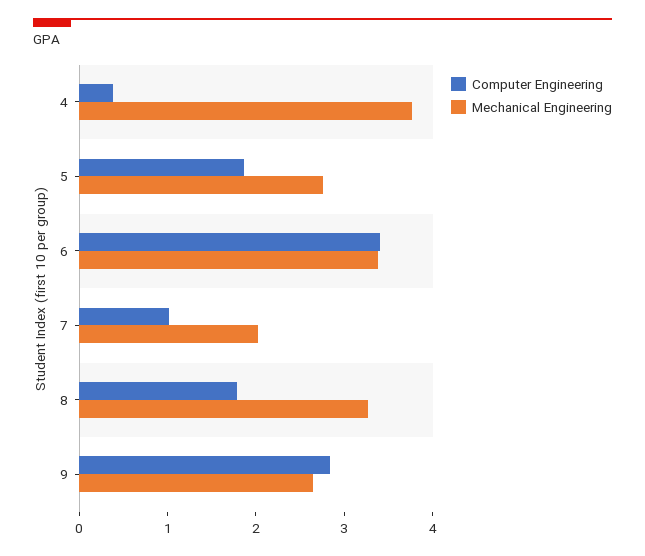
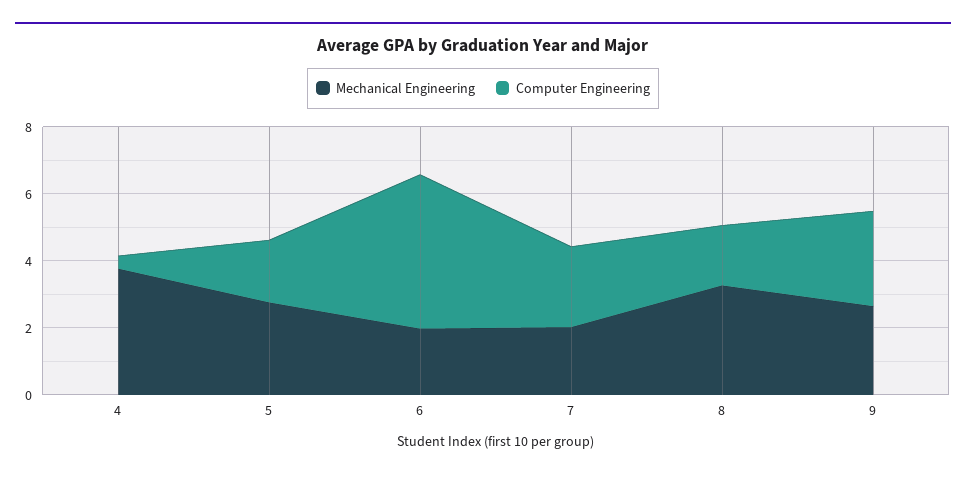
  {
    "Computer Engineering": {
      "4": 0.4,
      "5": 1.8,
-     "6": 3.4,
+     "6": 4.5,
-     "7": 1,
+     "7": 2.5,
      "8": 1.8,
      "9": 2.8
    },
    "Mechanical Engineering": {
      "4": 3.8,
      "5": 2.8,
-     "6": 3.4,
+     "6": 2,
      "7": 2,
      "8": 3.2,
      "9": 2.6
    }
  }

